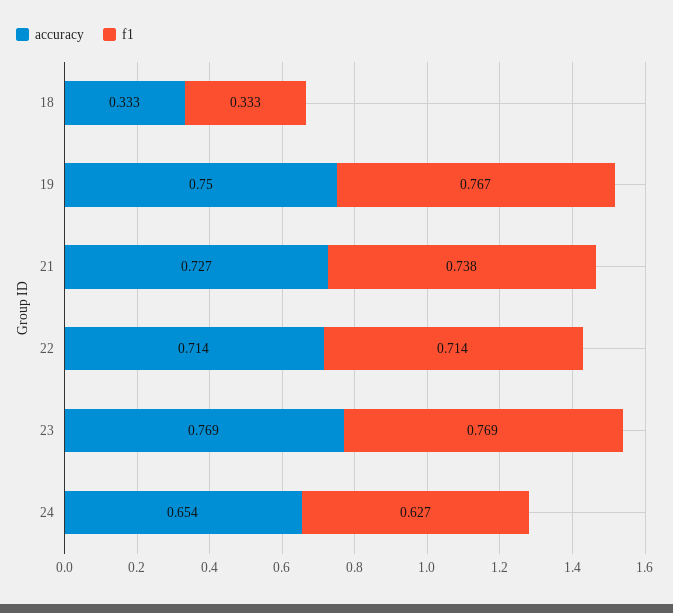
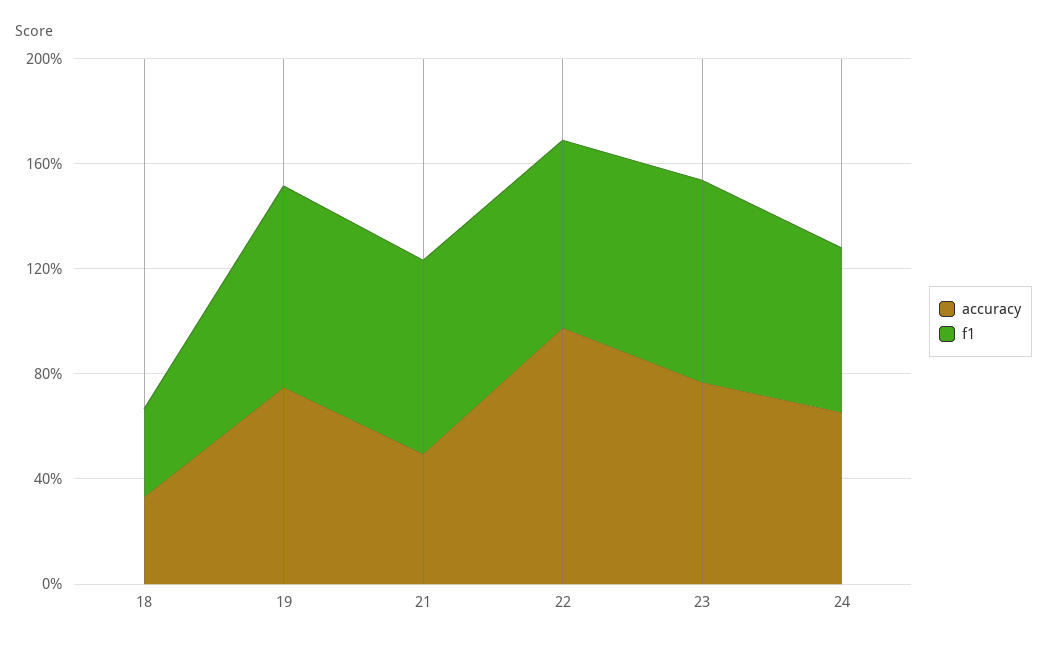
  {
    "accuracy": {
      "18": 0.333,
      "19": 0.75,
-     "21": 0.727,
+     "21": 0.5,
-     "22": 0.714,
+     "22": 1,
      "23": 0.769,
      "24": 0.654
    },
    "f1": {
      "18": 0.333,
      "19": 0.767,
      "21": 0.738,
      "22": 0.714,
      "23": 0.769,
      "24": 0.627
    }
  }

